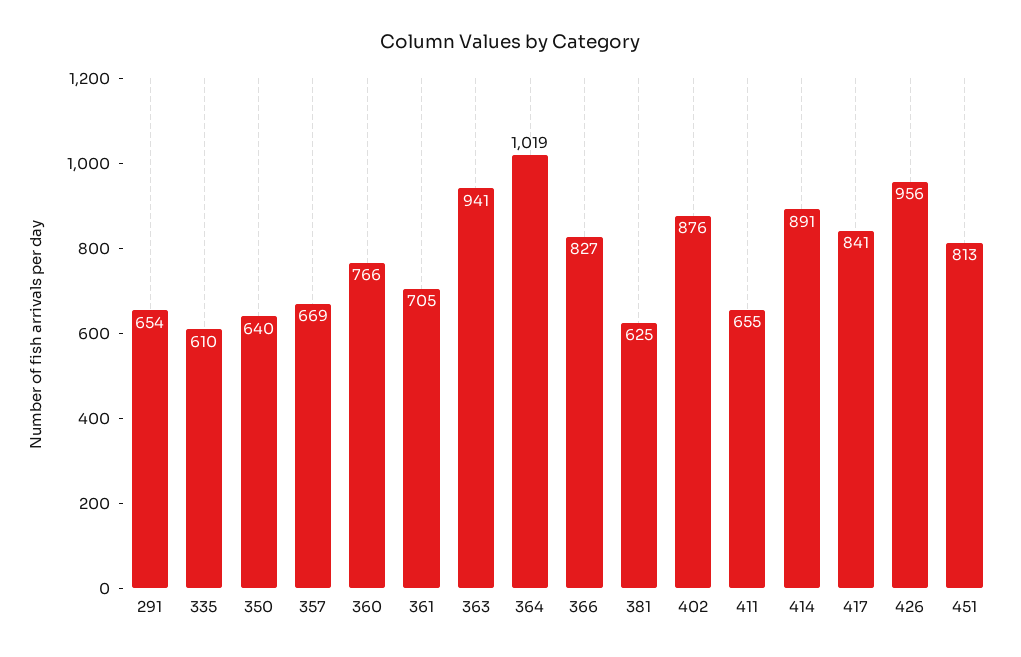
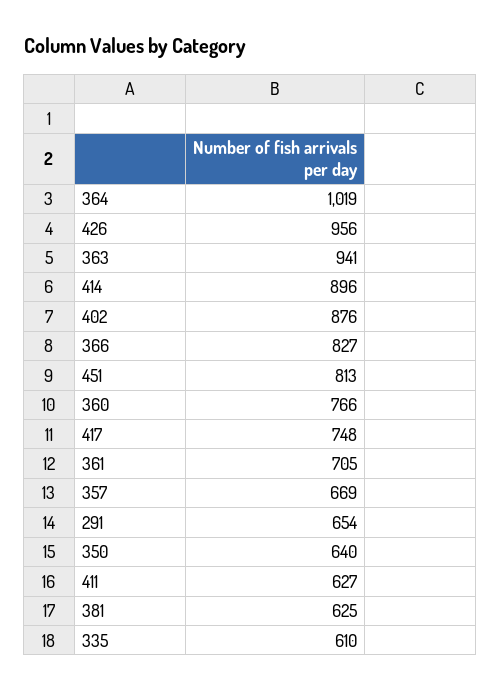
  {
    "291": 654,
    "335": 610,
    "350": 640,
    "357": 669,
    "360": 766,
    "361": 705,
    "363": 941,
    "364": 1019,
    "366": 827,
    "381": 625,
    "402": 876,
-   "411": 655,
+   "411": 627,
-   "414": 891,
+   "414": 896,
-   "417": 841,
+   "417": 748,
    "426": 956,
    "451": 813
  }

